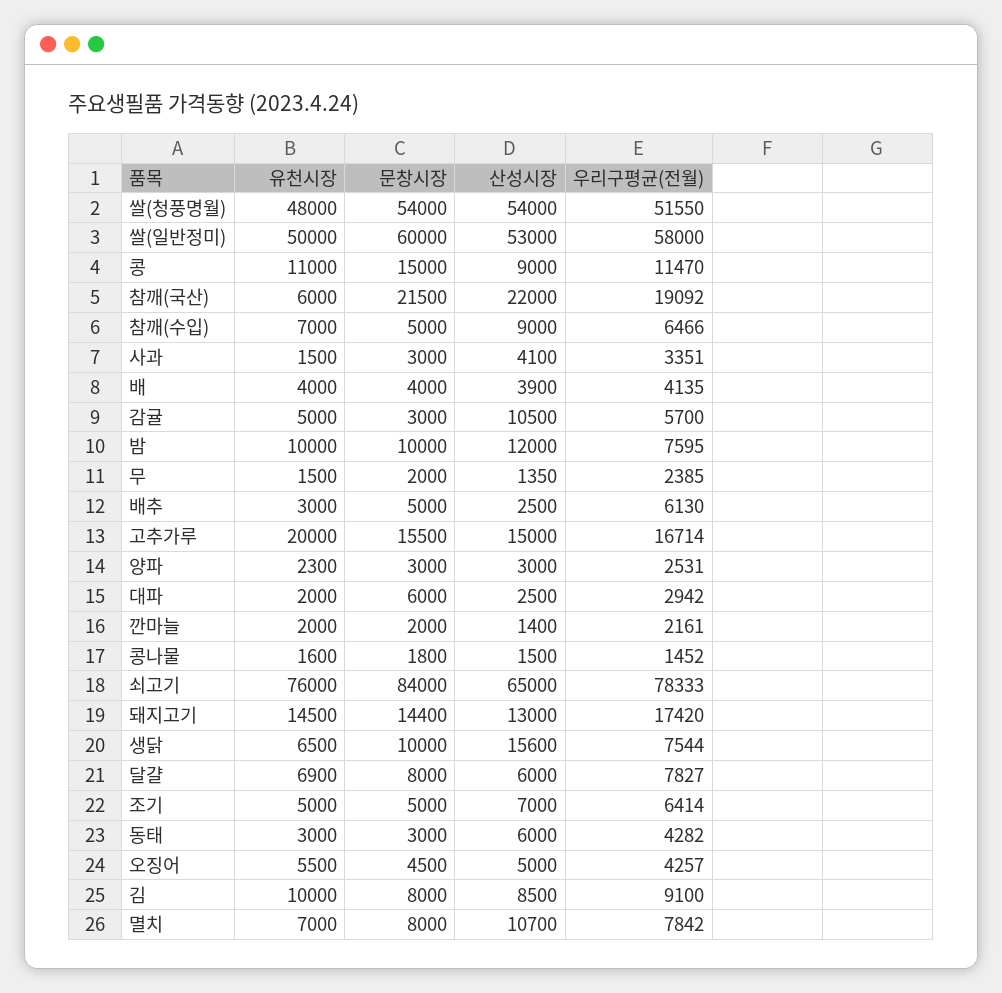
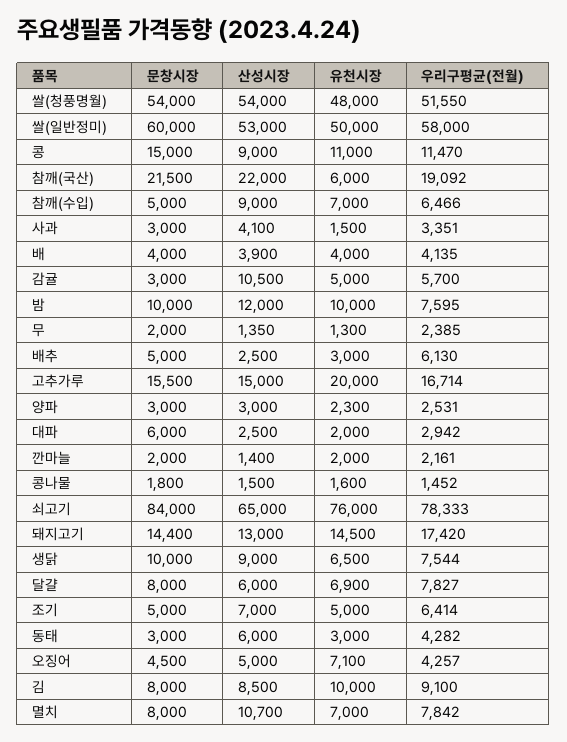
  {
    "유천시장": {
      "쌀(청풍명월)": 48000,
      "쌀(일반정미)": 50000,
      "콩": 11000,
      "참깨(국산)": 6000,
      "참깨(수입)": 7000,
      "사과": 1500,
      "배": 4000,
      "감귤": 5000,
      "밤": 10000,
-     "무": 1500,
+     "무": 1300,
      "배추": 3000,
      "고추가루": 20000,
      "양파": 2300,
      "대파": 2000,
      "깐마늘": 2000,
      "콩나물": 1600,
      "쇠고기": 76000,
      "돼지고기": 14500,
      "생닭": 6500,
      "달걀": 6900,
      "조기": 5000,
      "동태": 3000,
-     "오징어": 5500,
+     "오징어": 7100,
      "김": 10000,
      "멸치": 7000
    },
    "문창시장": {
      "쌀(청풍명월)": 54000,
      "쌀(일반정미)": 60000,
      "콩": 15000,
      "참깨(국산)": 21500,
      "참깨(수입)": 5000,
      "사과": 3000,
      "배": 4000,
      "감귤": 3000,
      "밤": 10000,
      "무": 2000,
      "배추": 5000,
      "고추가루": 15500,
      "양파": 3000,
      "대파": 6000,
      "깐마늘": 2000,
      "콩나물": 1800,
      "쇠고기": 84000,
      "돼지고기": 14400,
      "생닭": 10000,
      "달걀": 8000,
      "조기": 5000,
      "동태": 3000,
      "오징어": 4500,
      "김": 8000,
      "멸치": 8000
    },
    "산성시장": {
      "쌀(청풍명월)": 54000,
      "쌀(일반정미)": 53000,
      "콩": 9000,
      "참깨(국산)": 22000,
      "참깨(수입)": 9000,
      "사과": 4100,
      "배": 3900,
      "감귤": 10500,
      "밤": 12000,
      "무": 1350,
      "배추": 2500,
      "고추가루": 15000,
      "양파": 3000,
      "대파": 2500,
      "깐마늘": 1400,
      "콩나물": 1500,
      "쇠고기": 65000,
      "돼지고기": 13000,
-     "생닭": 15600,
+     "생닭": 9000,
      "달걀": 6000,
      "조기": 7000,
      "동태": 6000,
      "오징어": 5000,
      "김": 8500,
      "멸치": 10700
    },
    "우리구평균(전월)": {
      "쌀(청풍명월)": 51550,
      "쌀(일반정미)": 58000,
      "콩": 11470,
      "참깨(국산)": 19092,
      "참깨(수입)": 6466,
      "사과": 3351,
      "배": 4135,
      "감귤": 5700,
      "밤": 7595,
      "무": 2385,
      "배추": 6130,
      "고추가루": 16714,
      "양파": 2531,
      "대파": 2942,
      "깐마늘": 2161,
      "콩나물": 1452,
      "쇠고기": 78333,
      "돼지고기": 17420,
      "생닭": 7544,
      "달걀": 7827,
      "조기": 6414,
      "동태": 4282,
      "오징어": 4257,
      "김": 9100,
      "멸치": 7842
    }
  }

